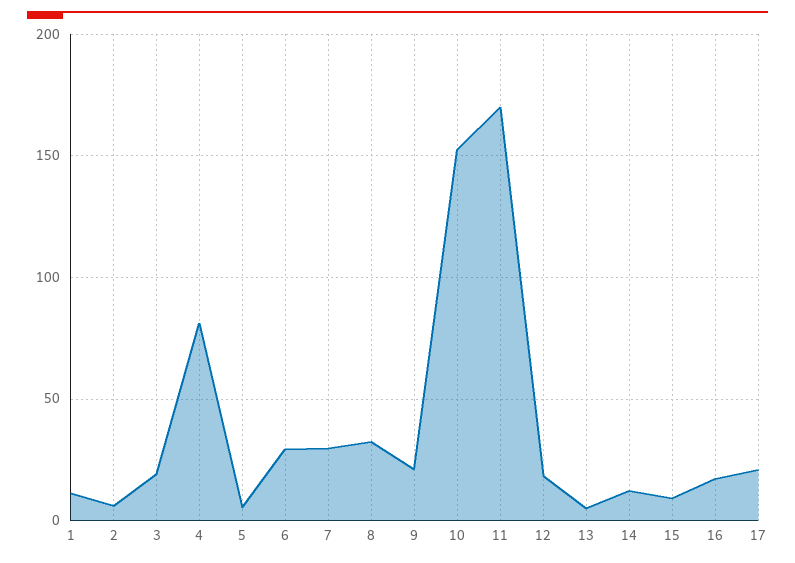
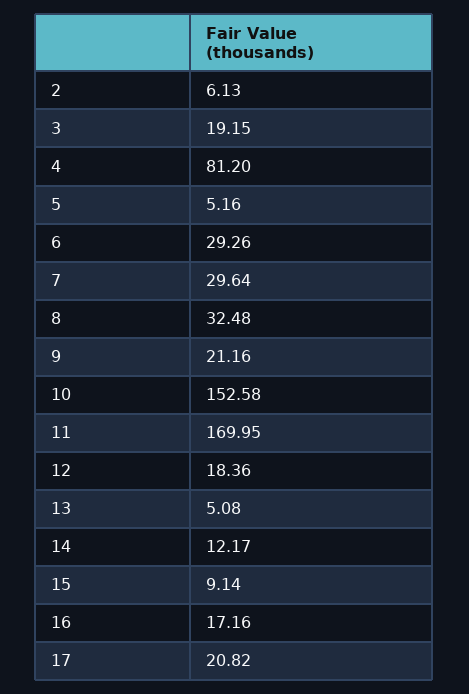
  {
-   "1": 10,
    "2": 6.13,
    "3": 19.15,
    "4": 81.2,
    "5": 5.16,
    "6": 29.26,
    "7": 29.64,
    "8": 32.48,
    "9": 21.16,
    "10": 152.58,
    "11": 169.95,
    "12": 18.36,
    "13": 5.08,
    "14": 12.17,
    "15": 9.14,
    "16": 17.16,
    "17": 20.82
  }

